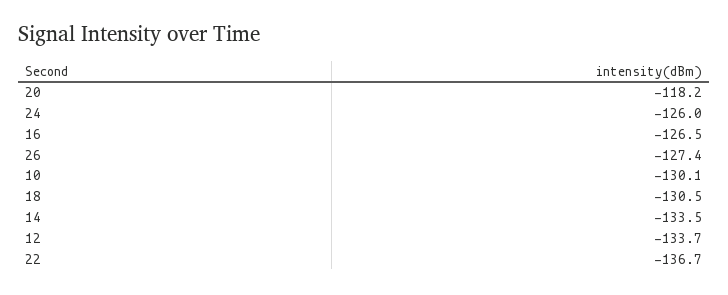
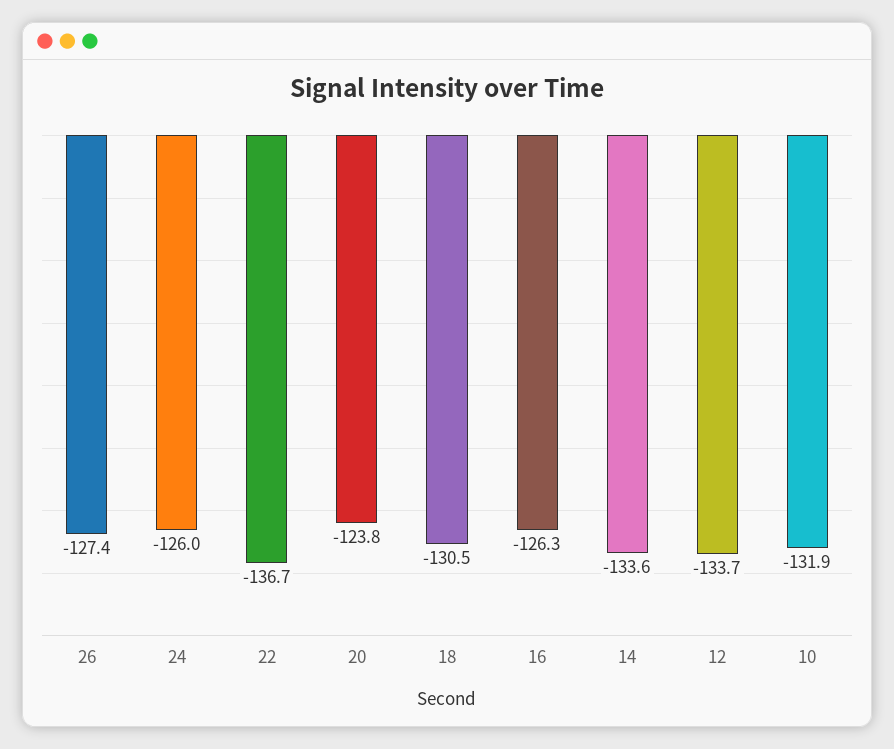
  {
-   "20": -118.2,
+   "20": -123.8,
    "24": -126,
-   "16": -126.5,
+   "16": -126.3,
    "26": -127.4,
-   "10": -130.1,
+   "10": -131.9,
    "18": -130.5,
-   "14": -133.5,
+   "14": -133.6,
    "12": -133.7,
    "22": -136.7
  }

